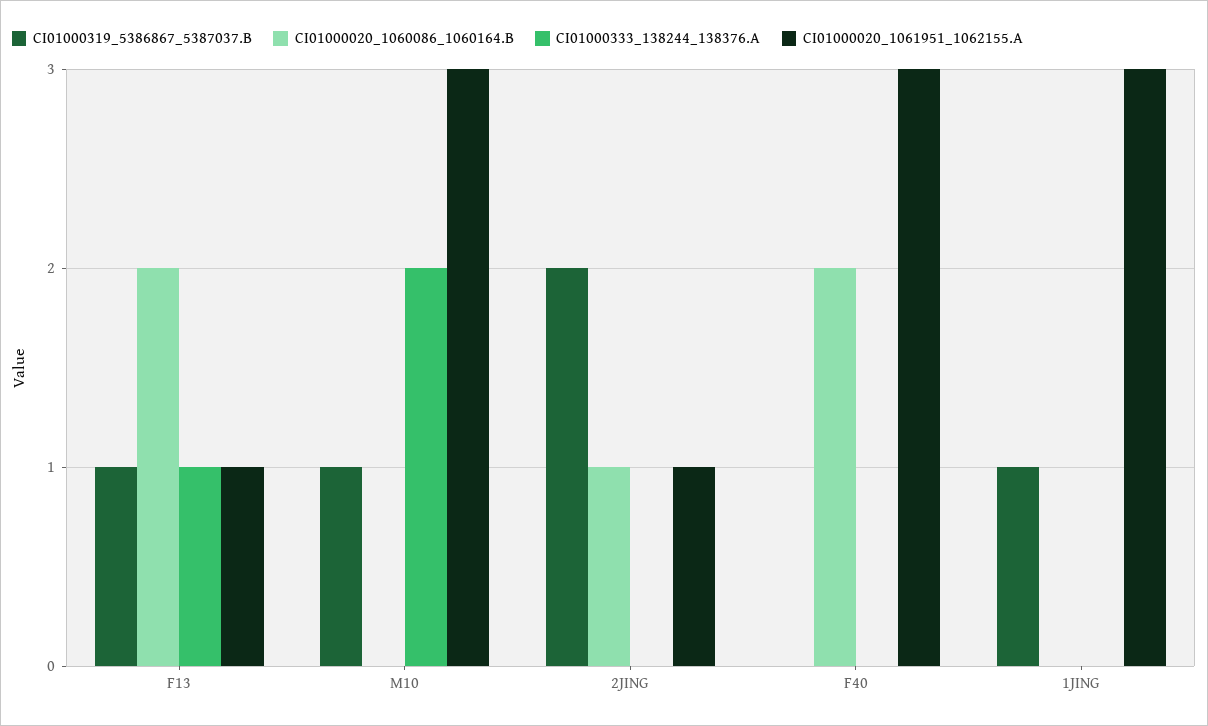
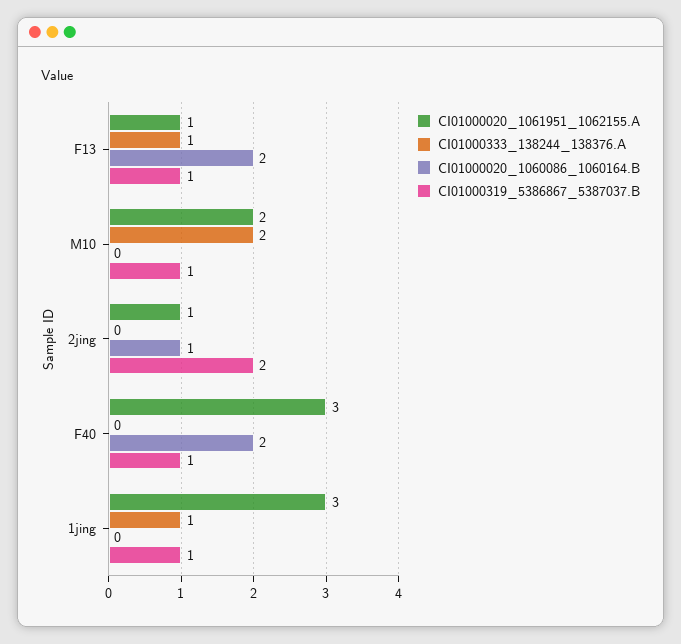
  {
    "CI01000319_5386867_5387037.B": {
      "F13": 1,
      "M10": 1,
      "2JING": 2,
-     "F40": 0,
+     "F40": 1,
      "1JING": 1
    },
    "CI01000020_1060086_1060164.B": {
      "F13": 2,
      "M10": 0,
      "2JING": 1,
      "F40": 2,
      "1JING": 0
    },
    "CI01000333_138244_138376.A": {
      "F13": 1,
      "M10": 2,
      "2JING": 0,
      "F40": 0,
-     "1JING": 0
+     "1JING": 1
    },
    "CI01000020_1061951_1062155.A": {
      "F13": 1,
-     "M10": 3,
+     "M10": 2,
      "2JING": 1,
      "F40": 3,
      "1JING": 3
    }
  }

